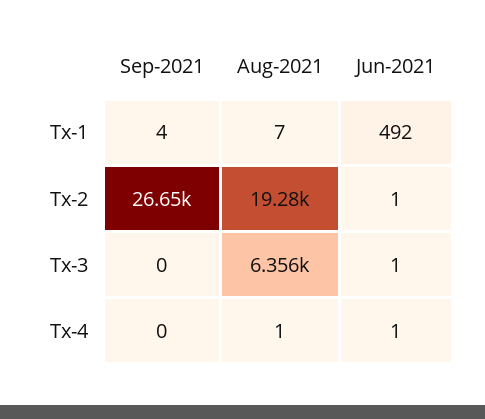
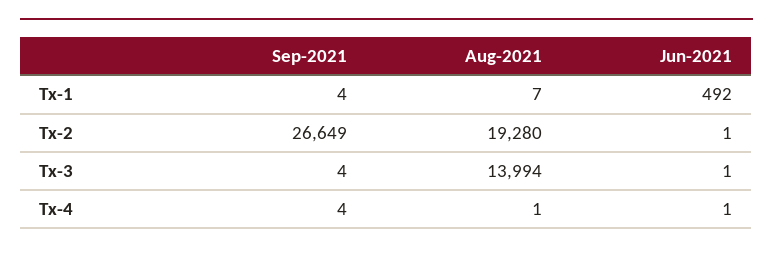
  {
    "Sep-2021": {
      "Tx-1": 4,
      "Tx-2": 26649,
-     "Tx-3": 0,
+     "Tx-3": 4,
-     "Tx-4": 0
+     "Tx-4": 4
    },
    "Aug-2021": {
      "Tx-1": 7,
      "Tx-2": 19280,
-     "Tx-3": 6356,
+     "Tx-3": 13994,
      "Tx-4": 1
    },
    "Jun-2021": {
      "Tx-1": 492,
      "Tx-2": 1,
      "Tx-3": 1,
      "Tx-4": 1
    }
  }

